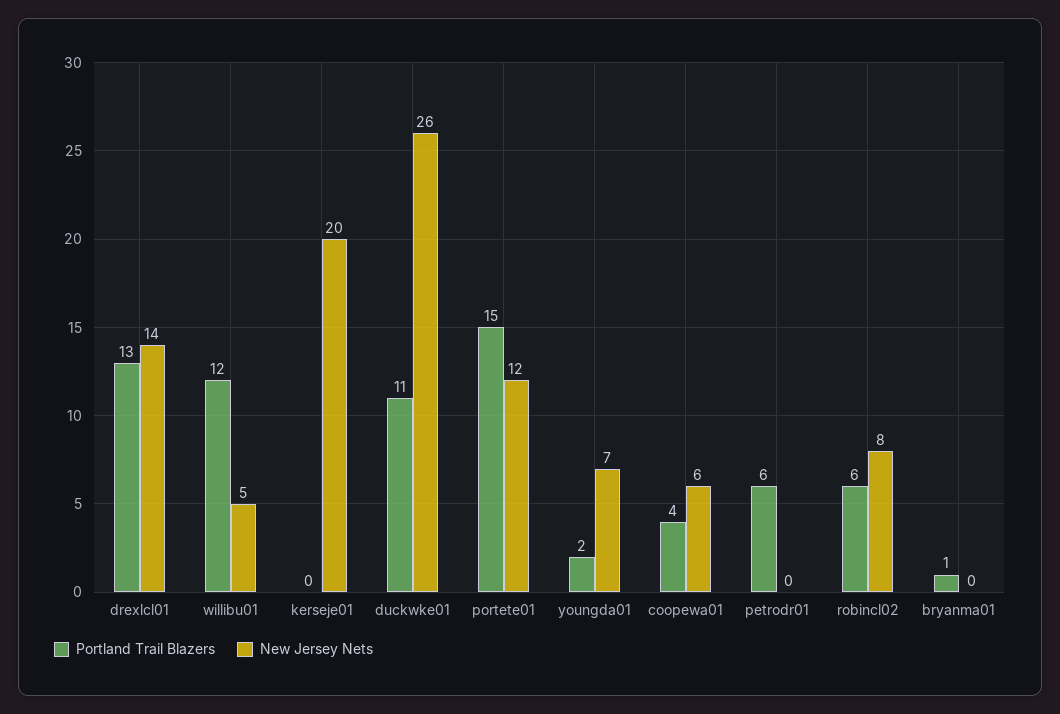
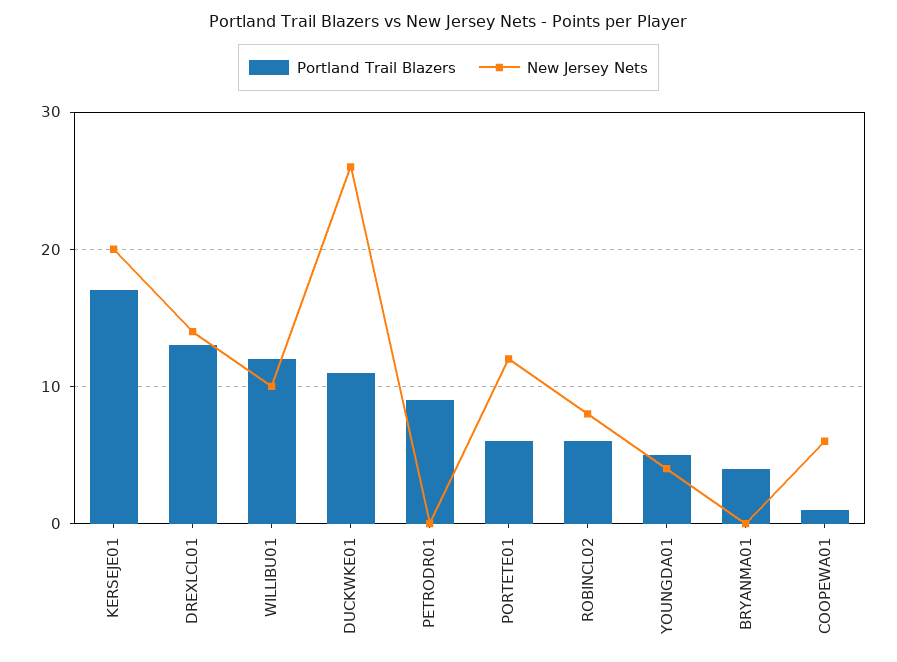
  {
    "Portland Trail Blazers": {
      "drexlcl01": 13,
      "willibu01": 12,
-     "kerseje01": 0,
+     "kerseje01": 17,
      "duckwke01": 11,
-     "portete01": 15,
+     "portete01": 6,
-     "youngda01": 2,
+     "youngda01": 5,
-     "coopewa01": 4,
+     "coopewa01": 1,
-     "petrodr01": 6,
+     "petrodr01": 9,
      "robincl02": 6,
-     "bryanma01": 1
+     "bryanma01": 4
    },
    "New Jersey Nets": {
      "drexlcl01": 14,
-     "willibu01": 5,
+     "willibu01": 10,
      "kerseje01": 20,
      "duckwke01": 26,
      "portete01": 12,
-     "youngda01": 7,
+     "youngda01": 4,
      "coopewa01": 6,
      "petrodr01": 0,
      "robincl02": 8,
      "bryanma01": 0
    }
  }

